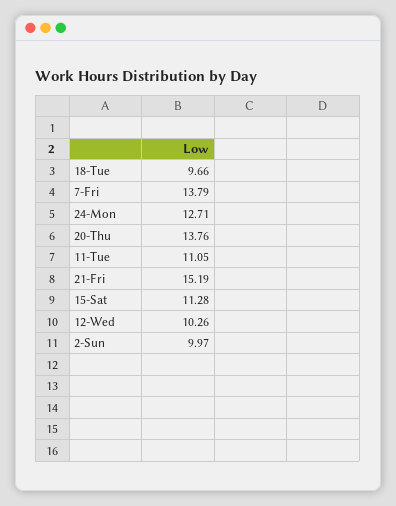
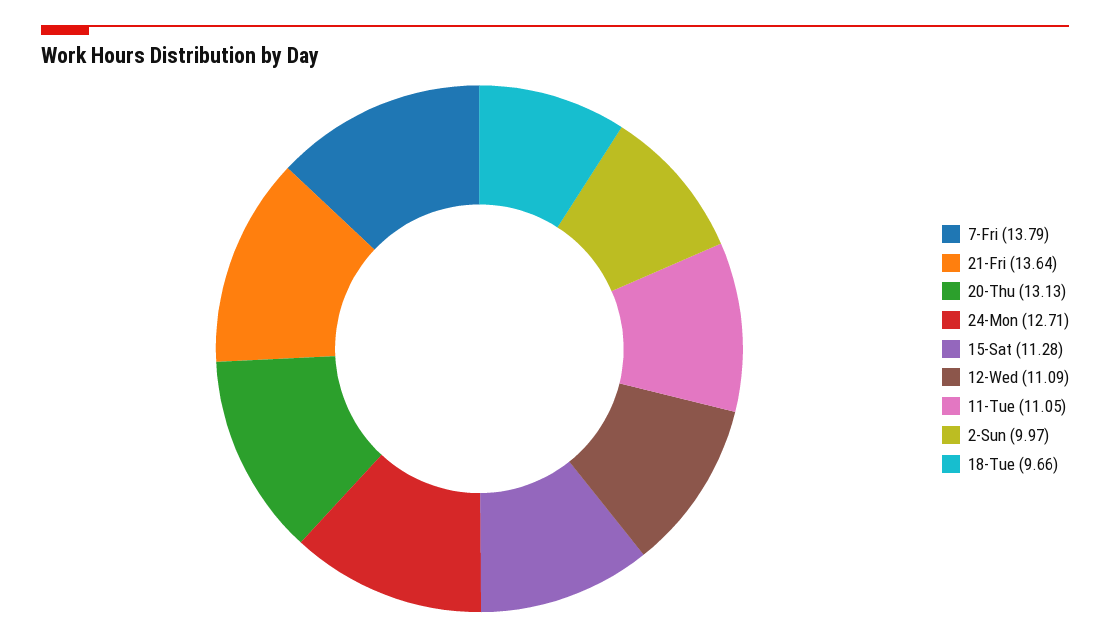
  {
    "18-Tue": 9.66,
    "7-Fri": 13.79,
    "24-Mon": 12.71,
-   "20-Thu": 13.76,
+   "20-Thu": 13.13,
    "11-Tue": 11.05,
-   "21-Fri": 15.19,
+   "21-Fri": 13.64,
    "15-Sat": 11.28,
-   "12-Wed": 10.26,
+   "12-Wed": 11.09,
    "2-Sun": 9.97
  }

